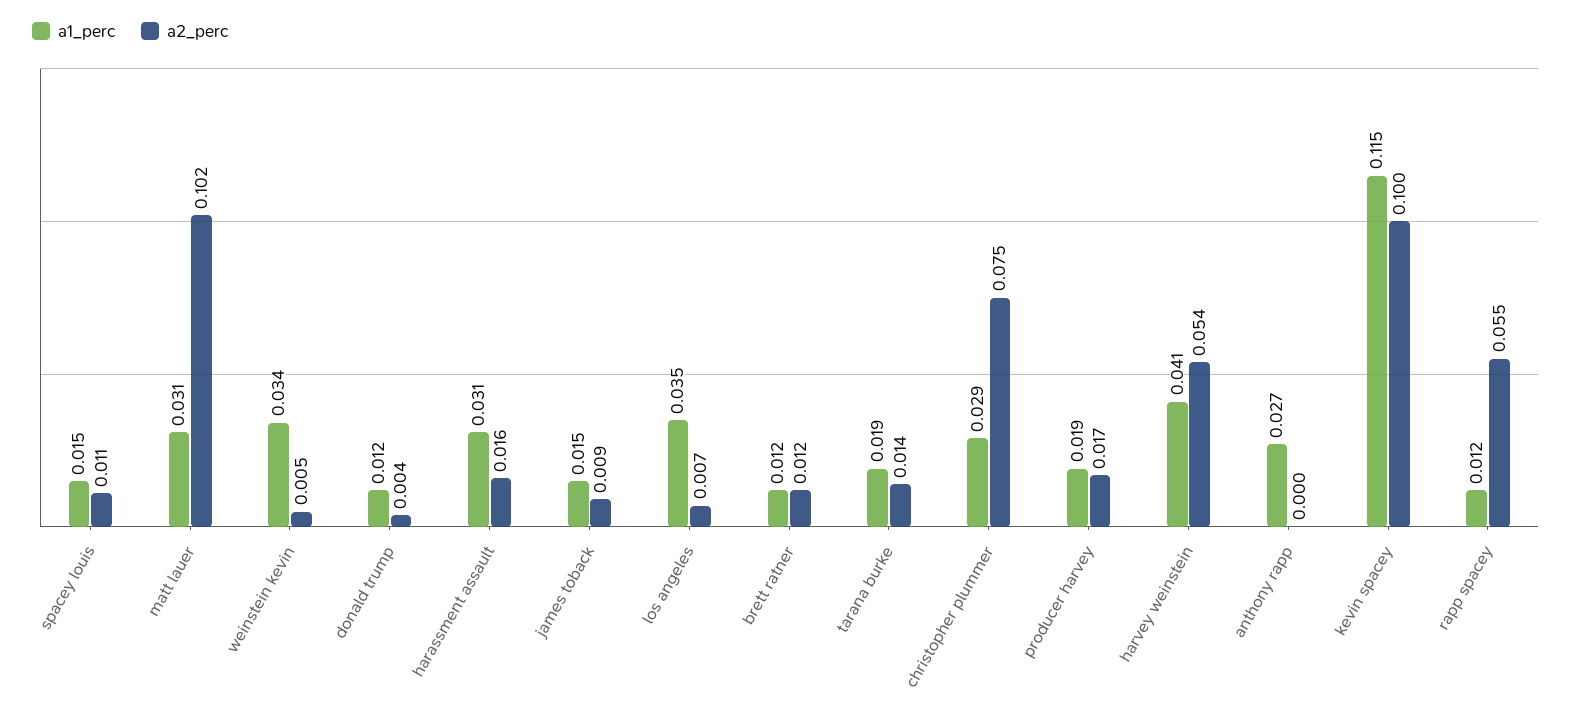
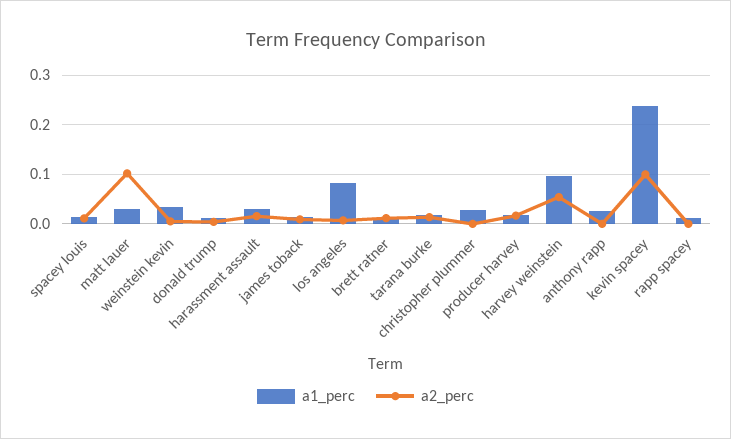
  {
    "a1_perc": {
      "spacey louis": 0.015,
      "matt lauer": 0.031,
      "weinstein kevin": 0.034,
      "donald trump": 0.012,
      "harassment assault": 0.031,
      "james toback": 0.015,
-     "los angeles": 0.035,
+     "los angeles": 0.08,
      "brett ratner": 0.012,
      "tarana burke": 0.019,
      "christopher plummer": 0.029,
      "producer harvey": 0.019,
-     "harvey weinstein": 0.041,
+     "harvey weinstein": 0.1,
      "anthony rapp": 0.027,
-     "kevin spacey": 0.115,
+     "kevin spacey": 0.24,
      "rapp spacey": 0.012
    },
    "a2_perc": {
      "spacey louis": 0.011,
      "matt lauer": 0.102,
      "weinstein kevin": 0.005,
      "donald trump": 0.004,
      "harassment assault": 0.016,
      "james toback": 0.009,
      "los angeles": 0.007,
      "brett ratner": 0.012,
      "tarana burke": 0.014,
-     "christopher plummer": 0.075,
+     "christopher plummer": 0,
      "producer harvey": 0.017,
      "harvey weinstein": 0.054,
      "anthony rapp": 0,
      "kevin spacey": 0.1,
-     "rapp spacey": 0.055
+     "rapp spacey": 0
    }
  }

